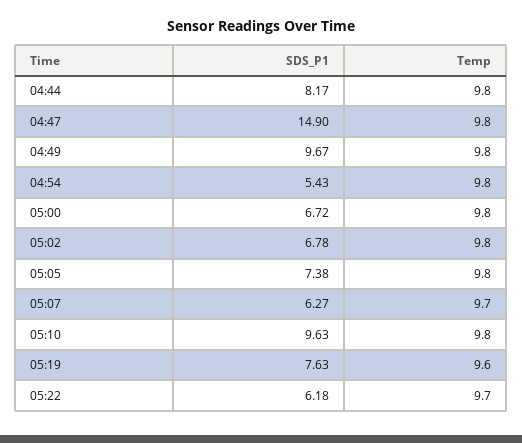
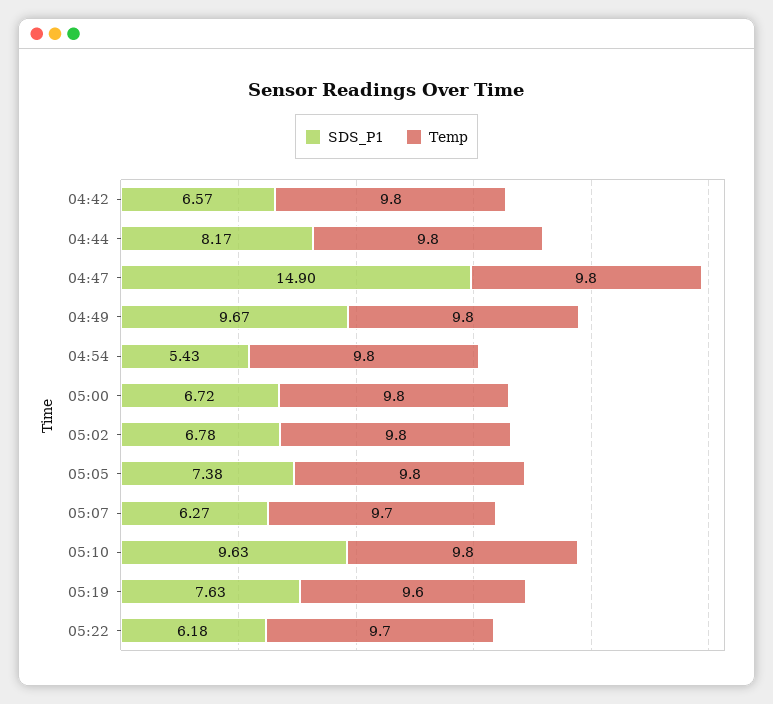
  {
    "SDS_P1": {
      "04:44": 8.17,
      "04:47": 14.9,
      "04:49": 9.67,
      "04:54": 5.43,
      "05:00": 6.72,
      "05:02": 6.78,
      "05:05": 7.38,
      "05:07": 6.27,
      "05:10": 9.63,
      "05:19": 7.63,
-     "05:22": 6.18
+     "05:22": 6.18,
+     "04:42": 6.57
    },
    "Temp": {
      "04:44": 9.8,
      "04:47": 9.8,
      "04:49": 9.8,
      "04:54": 9.8,
      "05:00": 9.8,
      "05:02": 9.8,
      "05:05": 9.8,
      "05:07": 9.7,
      "05:10": 9.8,
      "05:19": 9.6,
-     "05:22": 9.7
+     "05:22": 9.7,
+     "04:42": 9.8
    }
  }

